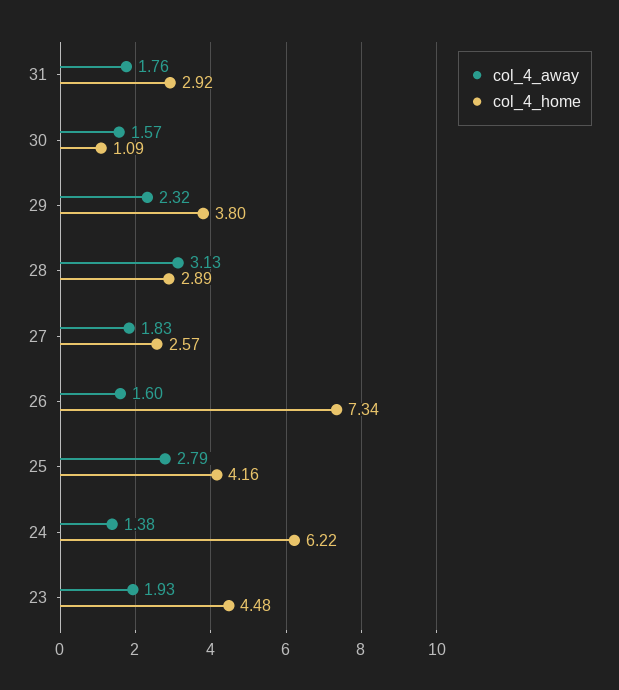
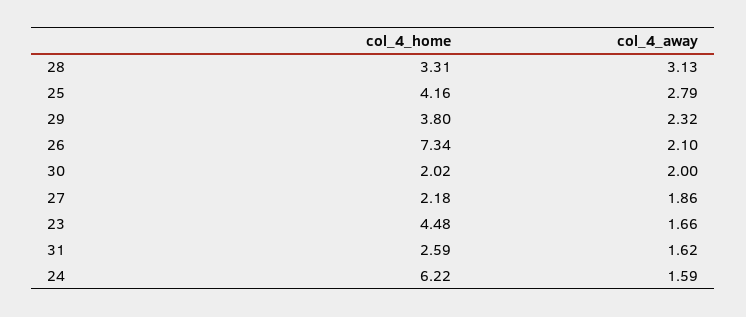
  {
    "col_4_away": {
-     "31": 1.76,
+     "31": 1.62,
-     "30": 1.57,
+     "30": 2,
      "29": 2.32,
      "28": 3.13,
-     "27": 1.83,
+     "27": 1.86,
-     "26": 1.6,
+     "26": 2.1,
      "25": 2.79,
-     "24": 1.38,
+     "24": 1.59,
-     "23": 1.93
+     "23": 1.66
    },
    "col_4_home": {
-     "31": 2.92,
+     "31": 2.59,
-     "30": 1.09,
+     "30": 2.02,
      "29": 3.8,
-     "28": 2.89,
+     "28": 3.31,
-     "27": 2.57,
+     "27": 2.18,
      "26": 7.34,
      "25": 4.16,
      "24": 6.22,
      "23": 4.48
    }
  }

